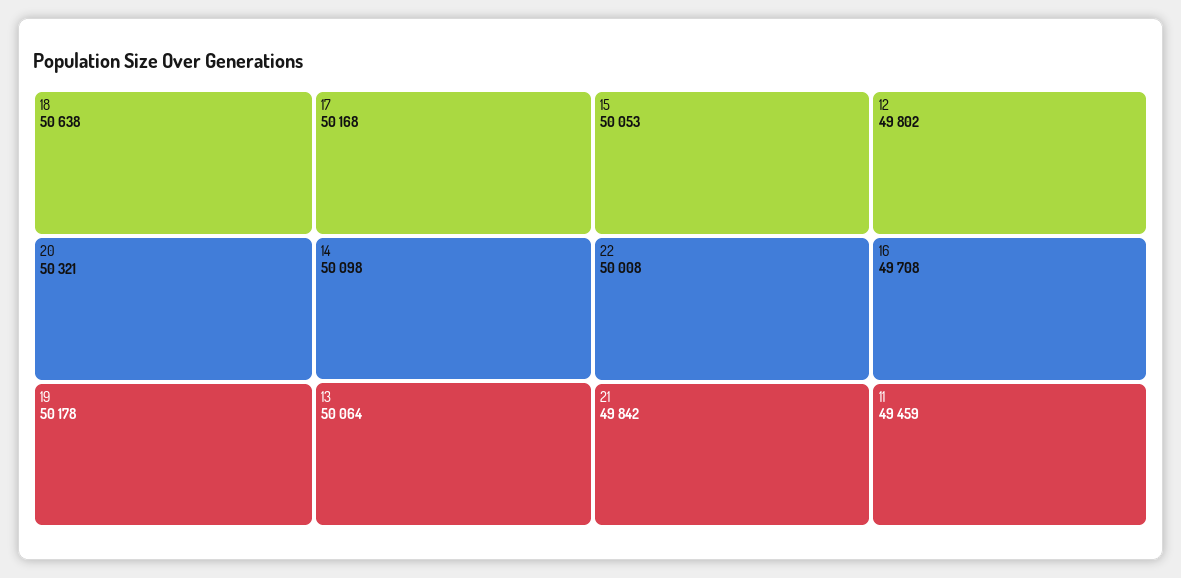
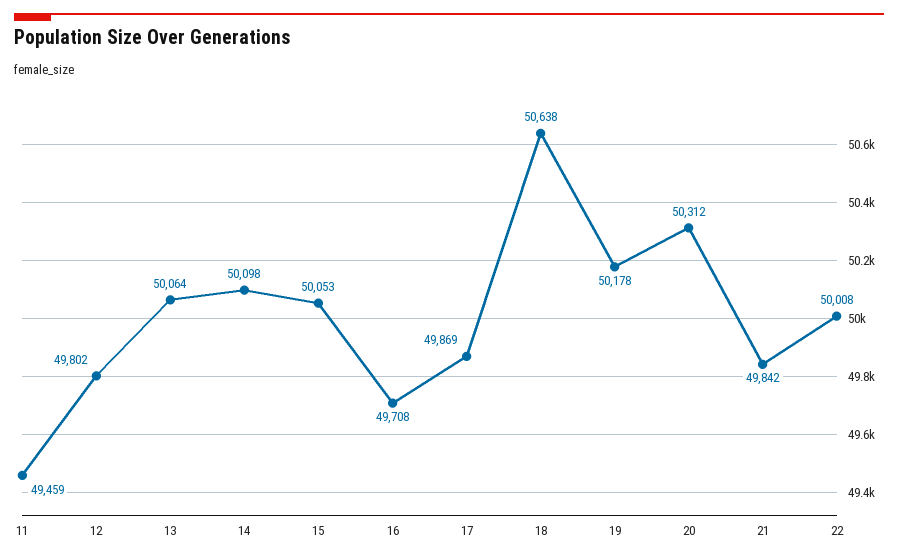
  {
    "18": 50638,
-   "20": 50321,
+   "20": 50312,
    "19": 50178,
-   "17": 50168,
+   "17": 49869,
    "14": 50098,
    "13": 50064,
    "15": 50053,
    "22": 50008,
    "21": 49842,
    "12": 49802,
    "16": 49708,
    "11": 49459
  }

